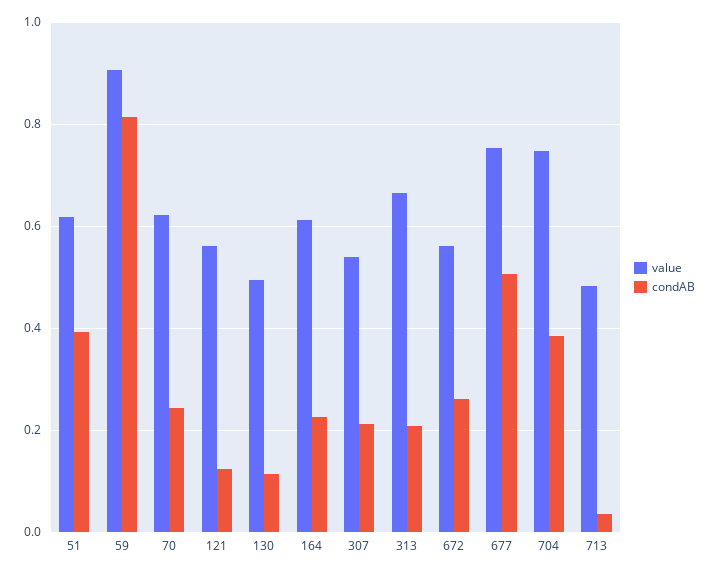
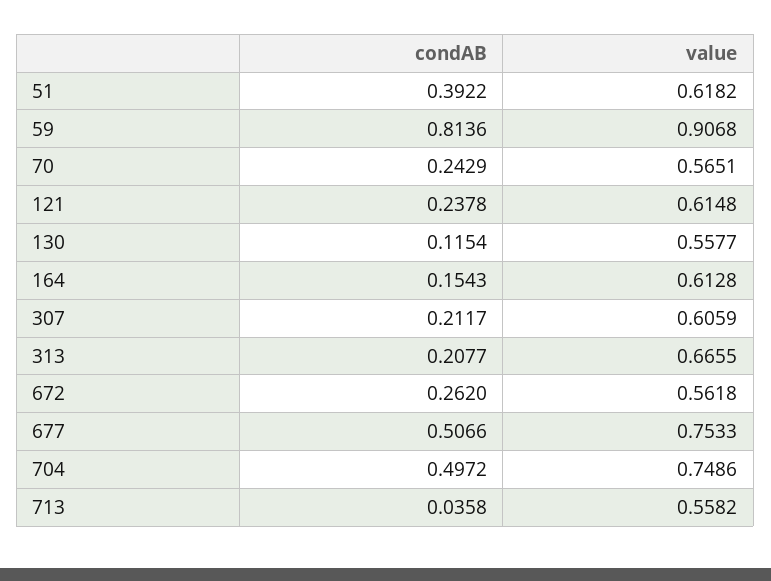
  {
    "value": {
      "51": 0.6182,
      "59": 0.9068,
-     "70": 0.62,
+     "70": 0.5651,
-     "121": 0.56,
+     "121": 0.6148,
-     "130": 0.5,
+     "130": 0.5577,
      "164": 0.6128,
-     "307": 0.54,
+     "307": 0.6059,
      "313": 0.6655,
      "672": 0.5618,
      "677": 0.7533,
      "704": 0.7486,
-     "713": 0.48
+     "713": 0.5582
    },
    "condAB": {
      "51": 0.3922,
      "59": 0.8136,
      "70": 0.2429,
-     "121": 0.12,
+     "121": 0.2378,
      "130": 0.1154,
-     "164": 0.22,
+     "164": 0.1543,
      "307": 0.2117,
      "313": 0.2077,
      "672": 0.262,
      "677": 0.5066,
-     "704": 0.38,
+     "704": 0.4972,
      "713": 0.0358
    }
  }

